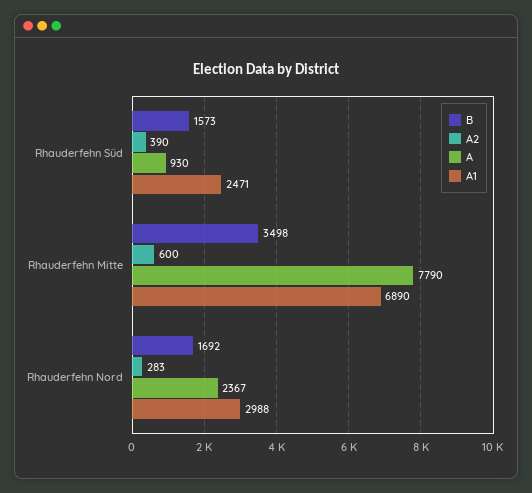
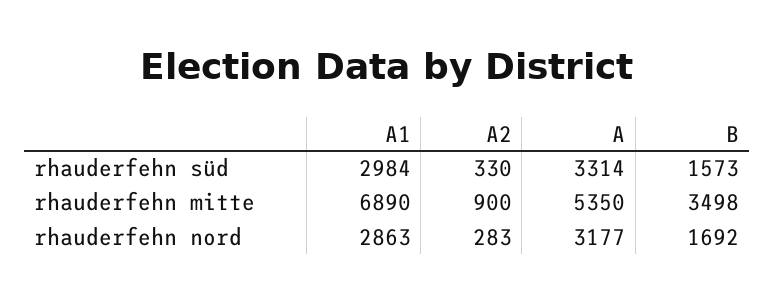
  {
    "B": {
      "Rhauderfehn Süd": 1573,
      "Rhauderfehn Mitte": 3498,
      "Rhauderfehn Nord": 1692
    },
    "A2": {
-     "Rhauderfehn Süd": 390,
+     "Rhauderfehn Süd": 330,
-     "Rhauderfehn Mitte": 600,
+     "Rhauderfehn Mitte": 900,
      "Rhauderfehn Nord": 283
    },
    "A": {
-     "Rhauderfehn Süd": 930,
+     "Rhauderfehn Süd": 3314,
-     "Rhauderfehn Mitte": 7790,
+     "Rhauderfehn Mitte": 5350,
-     "Rhauderfehn Nord": 2367
+     "Rhauderfehn Nord": 3177
    },
    "A1": {
-     "Rhauderfehn Süd": 2471,
+     "Rhauderfehn Süd": 2984,
      "Rhauderfehn Mitte": 6890,
-     "Rhauderfehn Nord": 2988
+     "Rhauderfehn Nord": 2863
    }
  }

